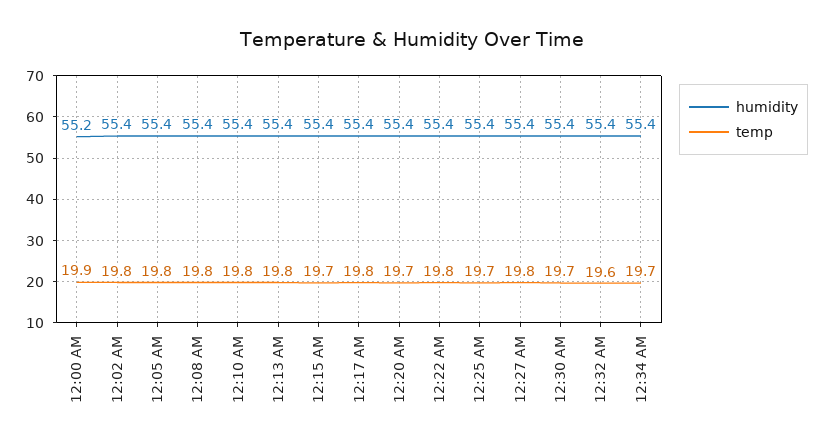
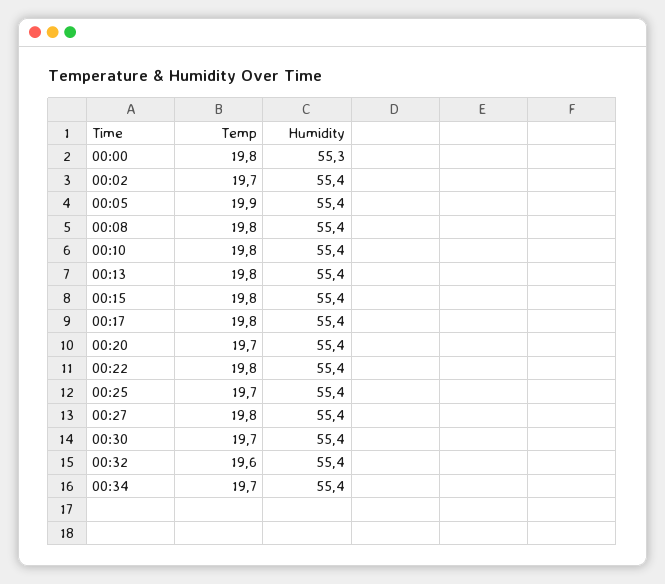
  {
    "humidity": {
-     "12:00 AM": 55.2,
+     "12:00 AM": 55.3,
      "12:02 AM": 55.4,
      "12:05 AM": 55.4,
      "12:08 AM": 55.4,
      "12:10 AM": 55.4,
      "12:13 AM": 55.4,
      "12:15 AM": 55.4,
      "12:17 AM": 55.4,
      "12:20 AM": 55.4,
      "12:22 AM": 55.4,
      "12:25 AM": 55.4,
      "12:27 AM": 55.4,
      "12:30 AM": 55.4,
      "12:32 AM": 55.4,
      "12:34 AM": 55.4
    },
    "temp": {
-     "12:00 AM": 19.9,
+     "12:00 AM": 19.8,
-     "12:02 AM": 19.8,
+     "12:02 AM": 19.7,
-     "12:05 AM": 19.8,
+     "12:05 AM": 19.9,
      "12:08 AM": 19.8,
      "12:10 AM": 19.8,
      "12:13 AM": 19.8,
-     "12:15 AM": 19.7,
+     "12:15 AM": 19.8,
      "12:17 AM": 19.8,
      "12:20 AM": 19.7,
      "12:22 AM": 19.8,
      "12:25 AM": 19.7,
      "12:27 AM": 19.8,
      "12:30 AM": 19.7,
      "12:32 AM": 19.6,
      "12:34 AM": 19.7
    }
  }

